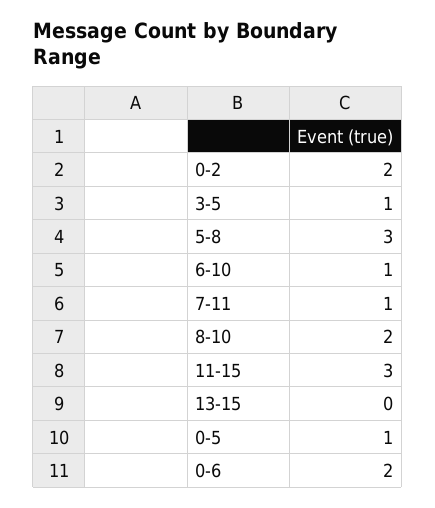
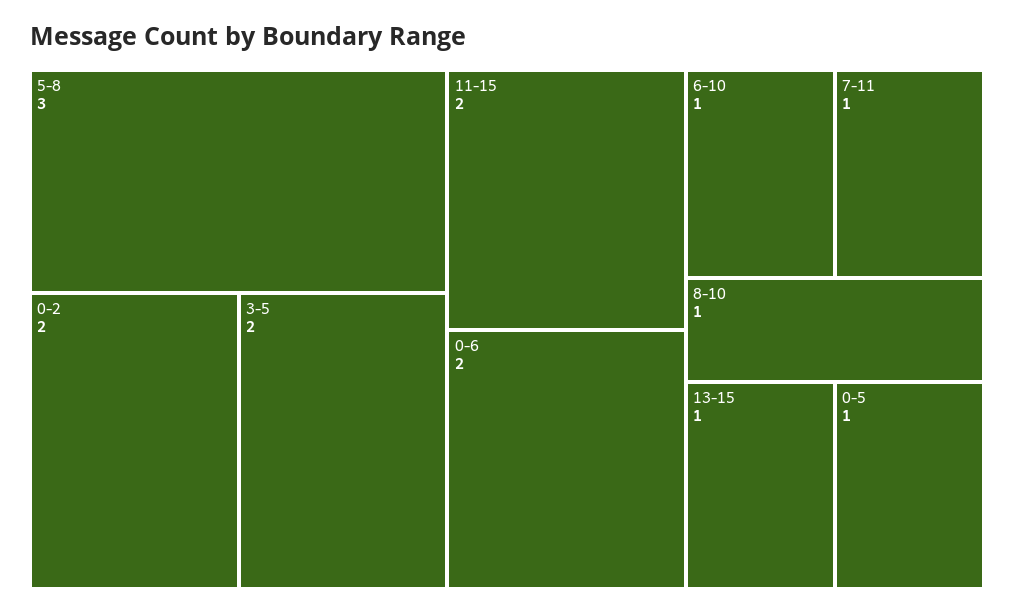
  {
    "0-2": 2,
-   "3-5": 1,
+   "3-5": 2,
    "5-8": 3,
    "6-10": 1,
    "7-11": 1,
-   "8-10": 2,
+   "8-10": 1,
-   "11-15": 3,
+   "11-15": 2,
-   "13-15": 0,
+   "13-15": 1,
    "0-5": 1,
    "0-6": 2
  }

